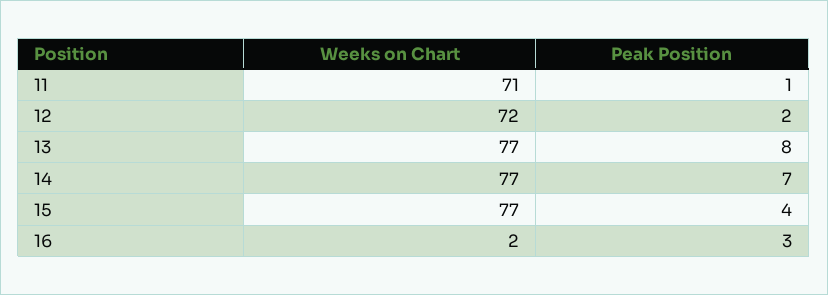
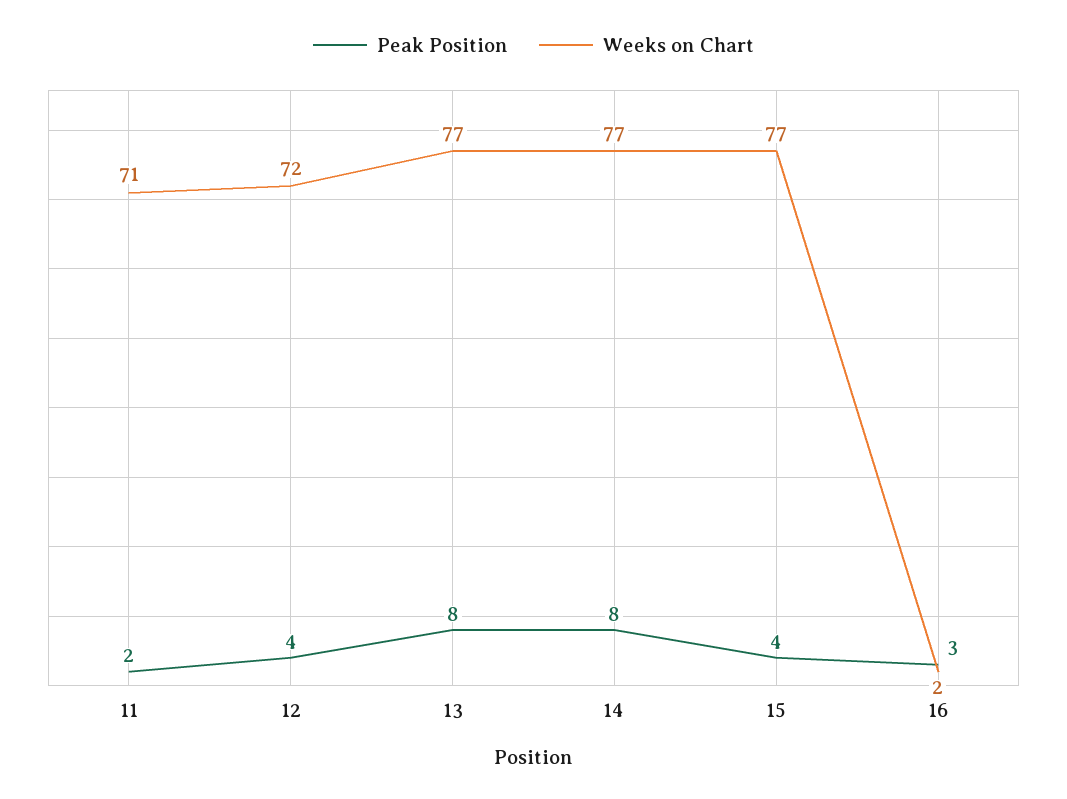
  {
    "Weeks on Chart": {
      "11": 71,
      "12": 72,
      "13": 77,
      "14": 77,
      "15": 77,
      "16": 2
    },
    "Peak Position": {
-     "11": 1,
+     "11": 2,
-     "12": 2,
+     "12": 4,
      "13": 8,
-     "14": 7,
+     "14": 8,
      "15": 4,
      "16": 3
    }
  }

